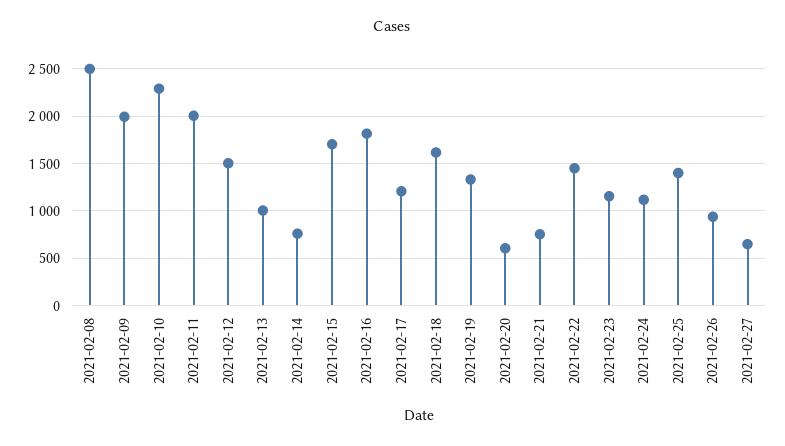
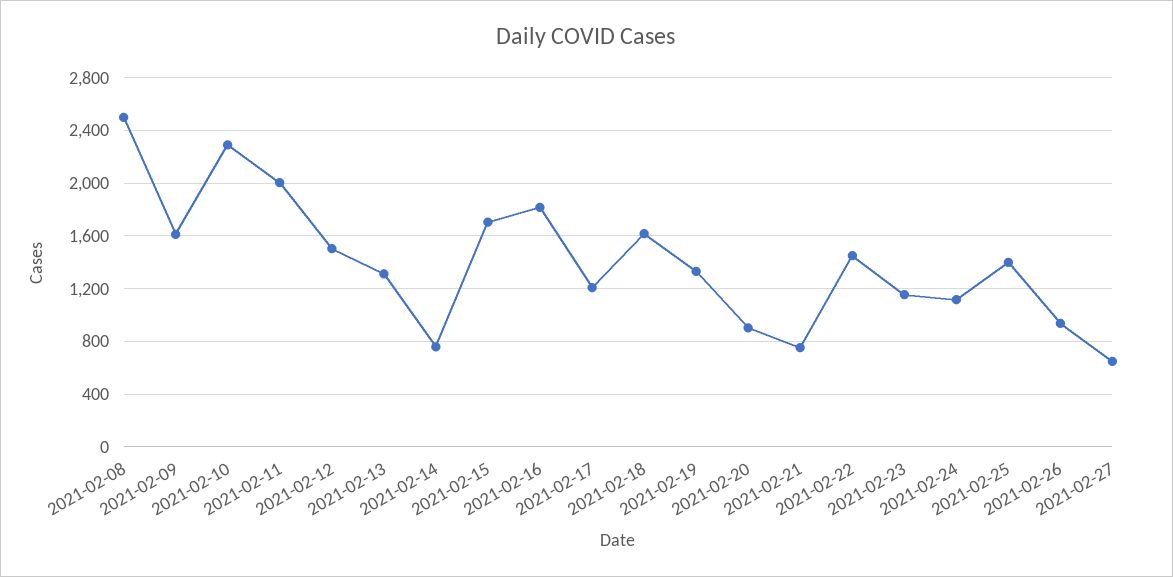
  {
    "2021-02-08": 2500,
-   "2021-02-09": 2000,
+   "2021-02-09": 1600,
    "2021-02-10": 2300,
    "2021-02-11": 2000,
    "2021-02-12": 1500,
-   "2021-02-13": 1000,
+   "2021-02-13": 1300,
    "2021-02-14": 750,
    "2021-02-15": 1700,
    "2021-02-16": 1800,
    "2021-02-17": 1200,
    "2021-02-18": 1600,
    "2021-02-19": 1350,
-   "2021-02-20": 600,
+   "2021-02-20": 900,
    "2021-02-21": 750,
    "2021-02-22": 1450,
    "2021-02-23": 1150,
    "2021-02-24": 1100,
    "2021-02-25": 1400,
    "2021-02-26": 950,
    "2021-02-27": 650
  }

